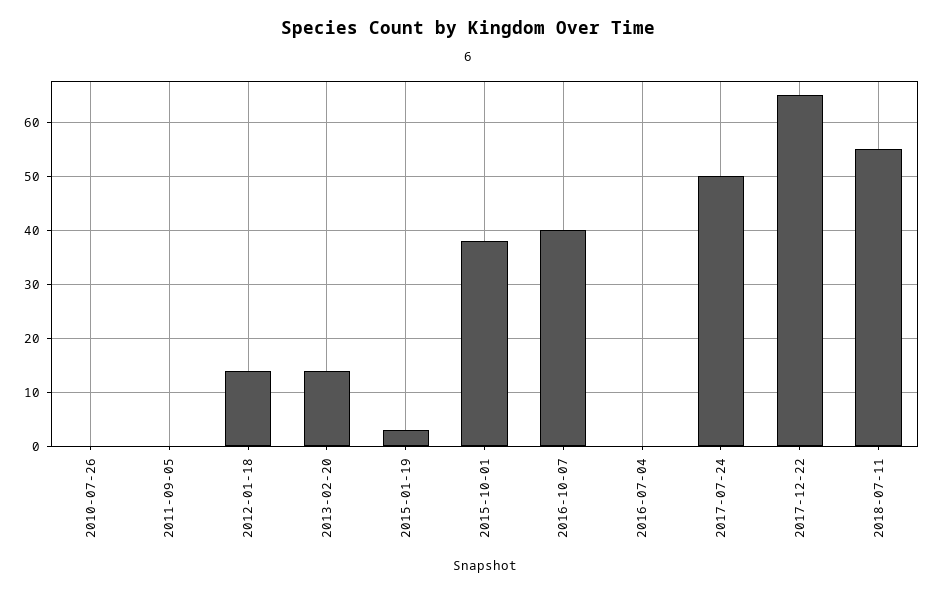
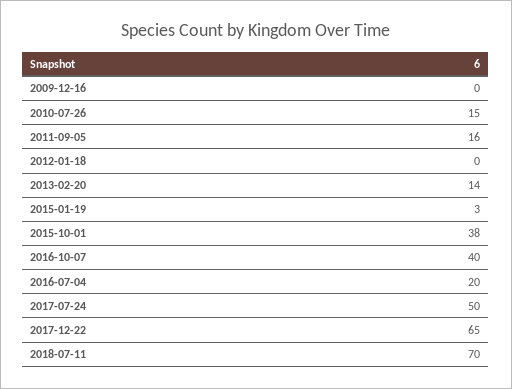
  {
-   "2010-07-26": 0,
+   "2010-07-26": 15,
-   "2011-09-05": 0,
+   "2011-09-05": 16,
-   "2012-01-18": 15,
+   "2012-01-18": 0,
    "2013-02-20": 14,
    "2015-01-19": 3,
    "2015-10-01": 38,
    "2016-10-07": 40,
-   "2016-07-04": 0,
+   "2016-07-04": 20,
    "2017-07-24": 50,
    "2017-12-22": 65,
-   "2018-07-11": 55
+   "2018-07-11": 70,
+   "2009-12-16": 0
  }

